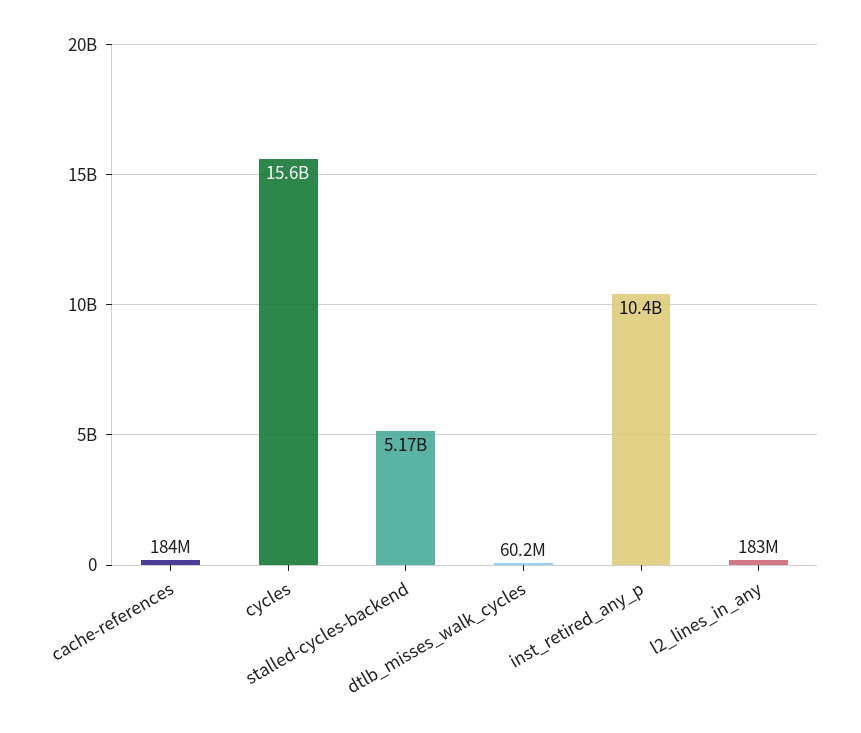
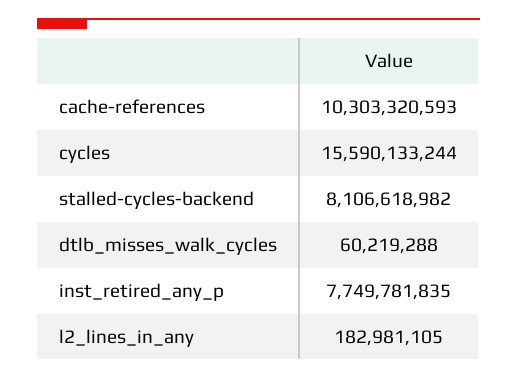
  {
-   "cache-references": 184000000,
+   "cache-references": 10303320593,
    "cycles": 15590133244,
-   "stalled-cycles-backend": 5170000000,
+   "stalled-cycles-backend": 8106618982,
    "dtlb_misses_walk_cycles": 60219288,
-   "inst_retired_any_p": 10400000000,
+   "inst_retired_any_p": 7749781835,
    "l2_lines_in_any": 182981105
  }

